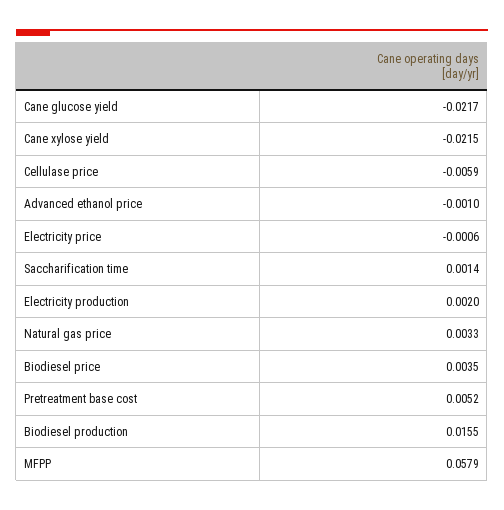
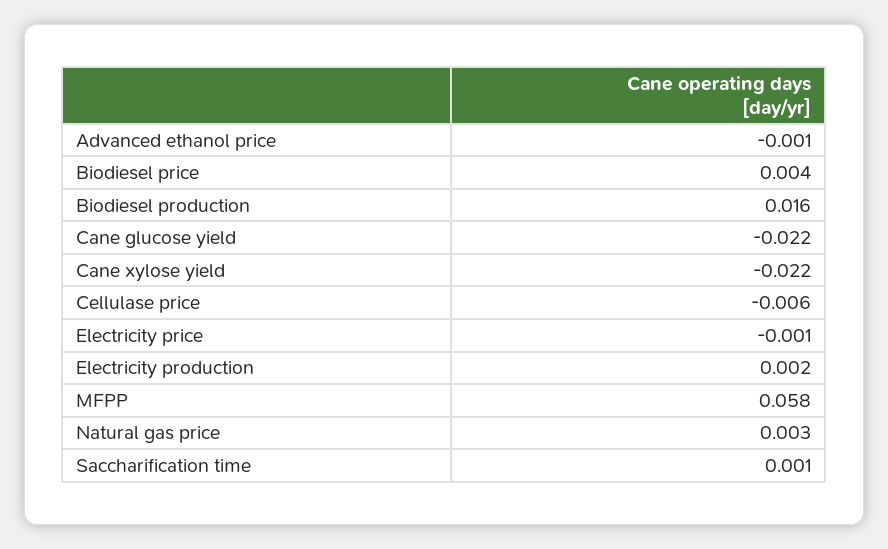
  {
    "Cane glucose yield": -0.0217,
    "Cane xylose yield": -0.0215,
    "Cellulase price": -0.0059,
    "Advanced ethanol price": -0.001,
    "Electricity price": -0.0006,
    "Saccharification time": 0.0014,
    "Electricity production": 0.002,
    "Natural gas price": 0.0033,
    "Biodiesel price": 0.0035,
-   "Pretreatment base cost": 0.0052,
    "Biodiesel production": 0.0155,
    "MFPP": 0.0579
  }

